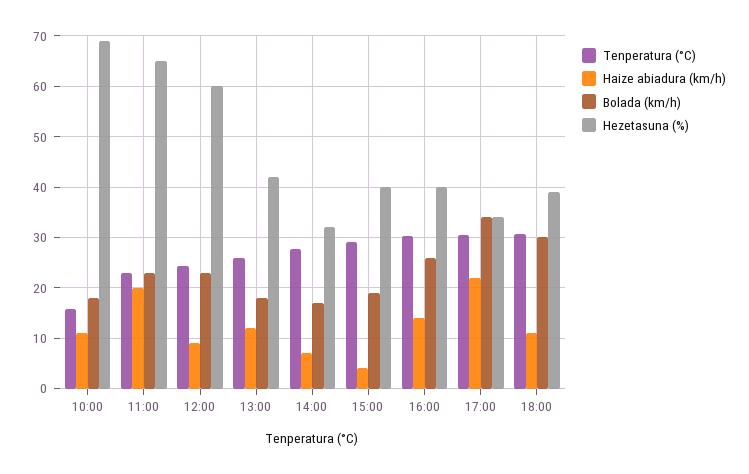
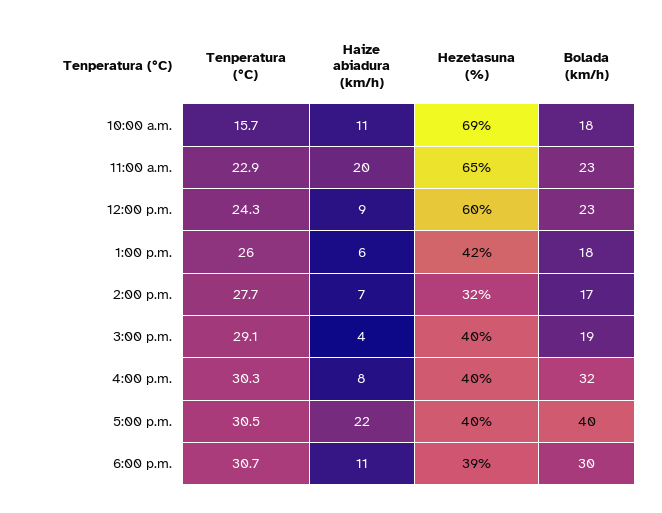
  {
    "Tenperatura (°C)": {
      "10:00": 15.7,
      "11:00": 22.9,
      "12:00": 24.3,
      "13:00": 26,
      "14:00": 27.7,
      "15:00": 29.1,
      "16:00": 30.3,
      "17:00": 30.5,
      "18:00": 30.7
    },
    "Haize abiadura (km/h)": {
      "10:00": 11,
      "11:00": 20,
      "12:00": 9,
-     "13:00": 12,
+     "13:00": 6,
      "14:00": 7,
      "15:00": 4,
-     "16:00": 14,
+     "16:00": 8,
      "17:00": 22,
      "18:00": 11
    },
    "Bolada (km/h)": {
      "10:00": 18,
      "11:00": 23,
      "12:00": 23,
      "13:00": 18,
      "14:00": 17,
      "15:00": 19,
-     "16:00": 26,
+     "16:00": 32,
-     "17:00": 34,
+     "17:00": 40,
      "18:00": 30
    },
    "Hezetasuna (%)": {
      "10:00": 69,
      "11:00": 65,
      "12:00": 60,
      "13:00": 42,
      "14:00": 32,
      "15:00": 40,
      "16:00": 40,
-     "17:00": 34,
+     "17:00": 40,
      "18:00": 39
    }
  }

